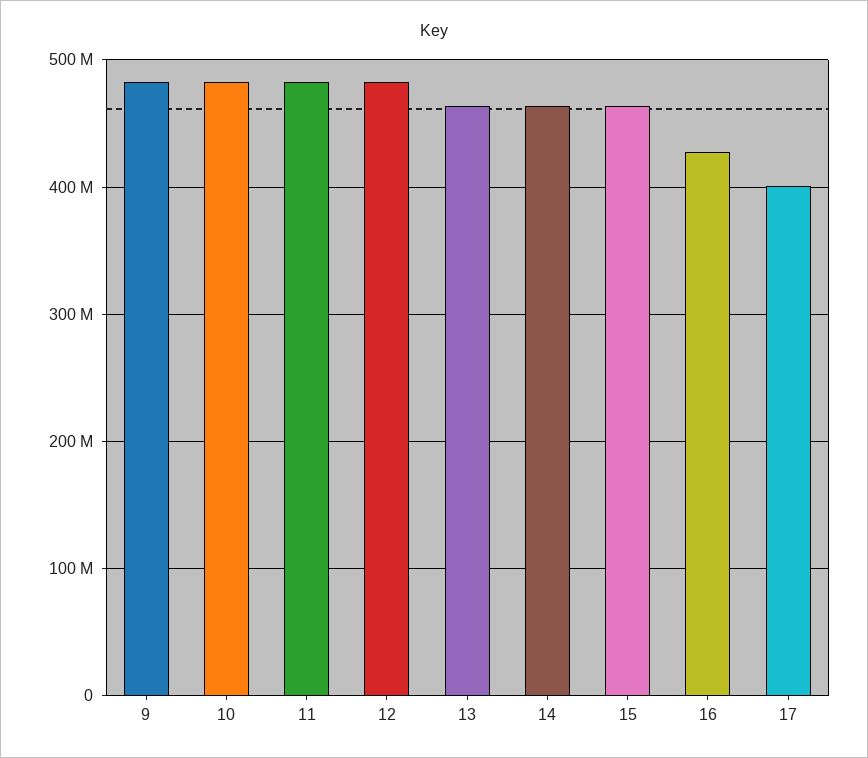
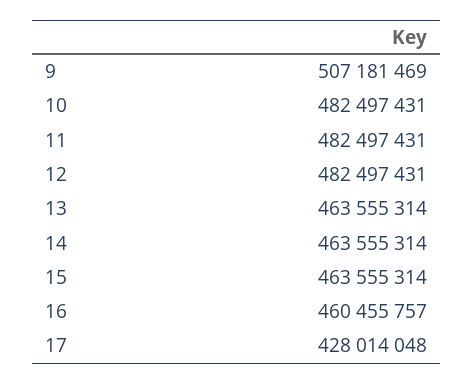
  {
-   "9": 480000000,
+   "9": 507181469,
    "10": 482497431,
    "11": 482497431,
    "12": 482497431,
    "13": 463555314,
    "14": 463555314,
    "15": 463555314,
-   "16": 430000000,
+   "16": 460455757,
-   "17": 400000000
+   "17": 428014048
  }

